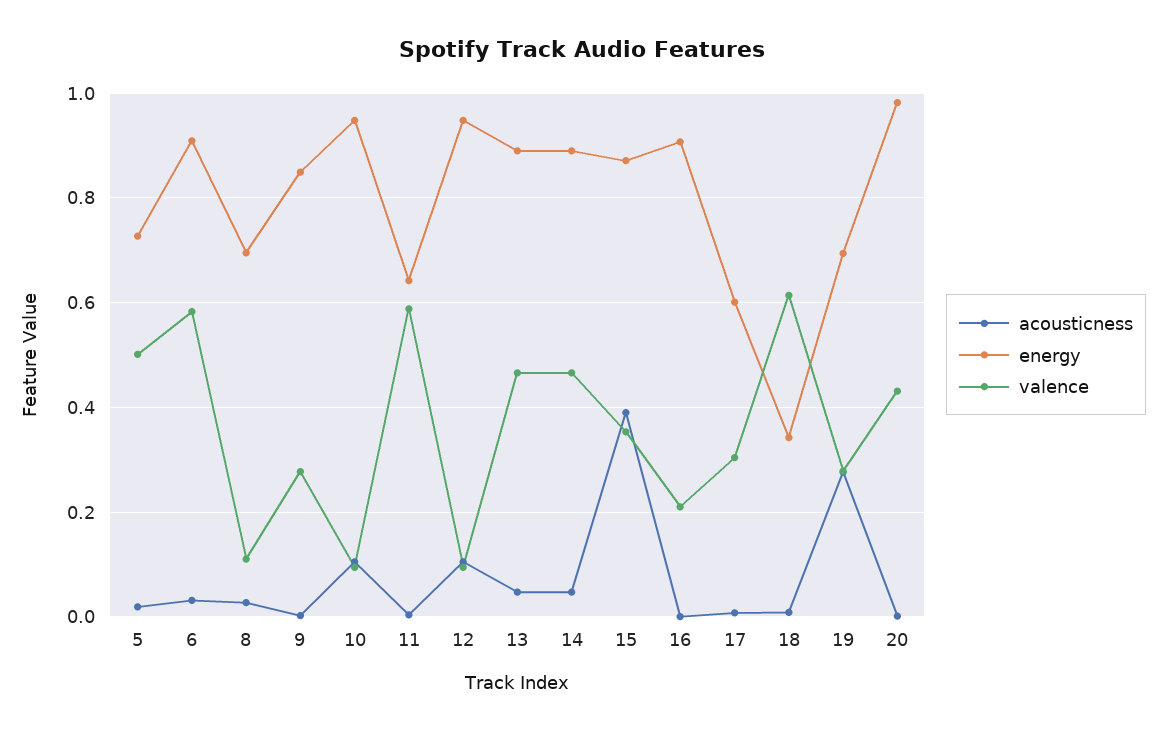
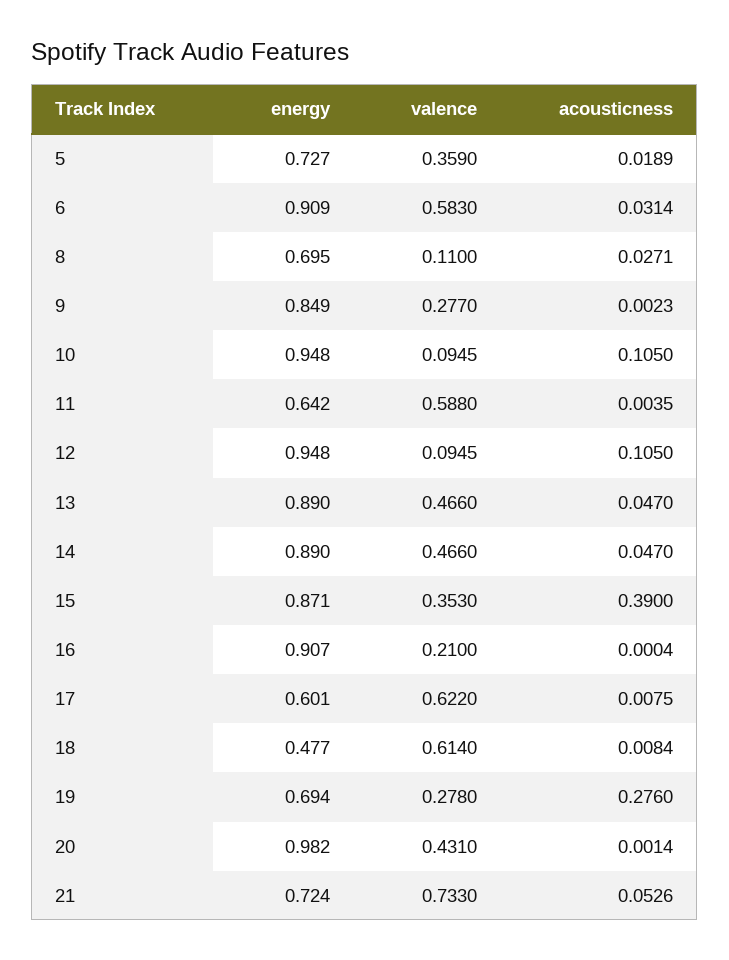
  {
    "acousticness": {
      "5": 0.0189,
      "6": 0.0314,
      "8": 0.0271,
      "9": 0.0023,
      "10": 0.105,
      "11": 0.0035,
      "12": 0.105,
      "13": 0.047,
      "14": 0.047,
      "15": 0.39,
      "16": 0.0004,
      "17": 0.0075,
      "18": 0.0084,
      "19": 0.276,
-     "20": 0.0014
+     "20": 0.0014,
+     "21": 0.0526
    },
    "energy": {
      "5": 0.727,
      "6": 0.909,
      "8": 0.695,
      "9": 0.849,
      "10": 0.948,
      "11": 0.642,
      "12": 0.948,
      "13": 0.89,
      "14": 0.89,
      "15": 0.871,
      "16": 0.907,
      "17": 0.601,
-     "18": 0.34,
+     "18": 0.477,
      "19": 0.694,
-     "20": 0.982
+     "20": 0.982,
+     "21": 0.724
    },
    "valence": {
-     "5": 0.5,
+     "5": 0.359,
      "6": 0.583,
      "8": 0.11,
      "9": 0.277,
      "10": 0.0945,
      "11": 0.588,
      "12": 0.0945,
      "13": 0.466,
      "14": 0.466,
      "15": 0.353,
      "16": 0.21,
-     "17": 0.3,
+     "17": 0.622,
      "18": 0.614,
      "19": 0.278,
-     "20": 0.431
+     "20": 0.431,
+     "21": 0.733
    }
  }

